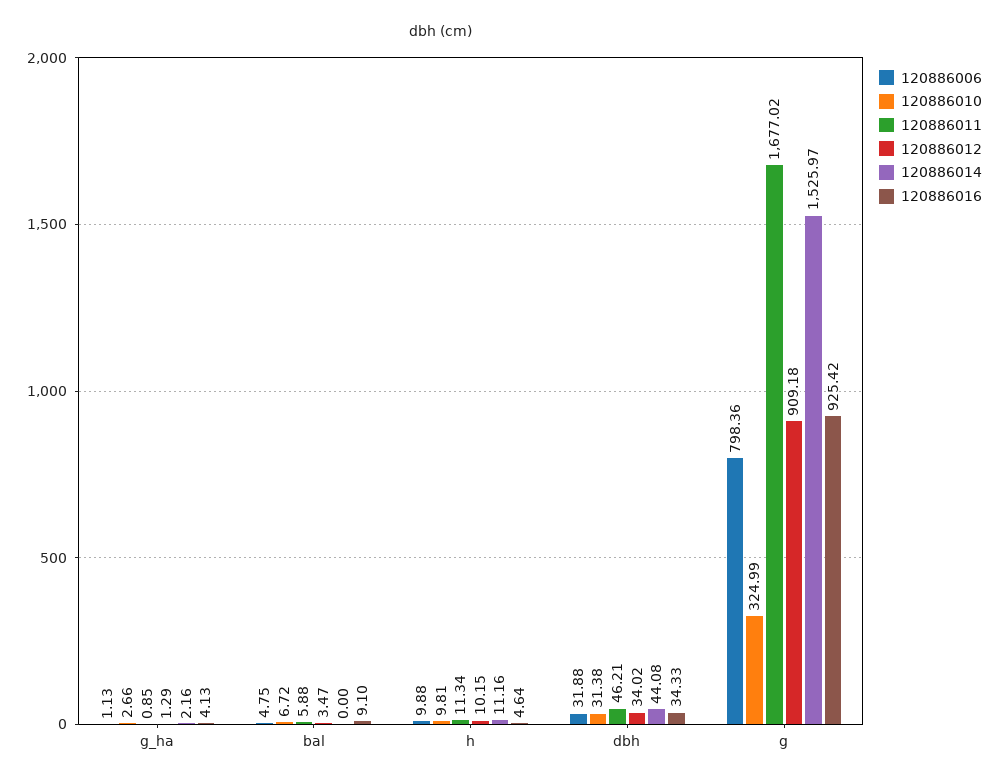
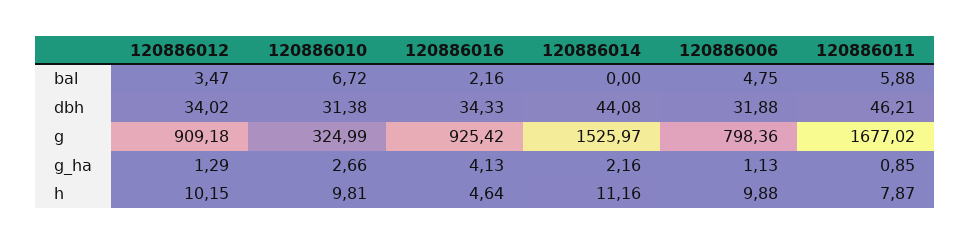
  {
    "120886006": {
      "g_ha": 1.13,
      "bal": 4.75,
      "h": 9.88,
      "dbh": 31.88,
      "g": 798.36
    },
    "120886010": {
      "g_ha": 2.66,
      "bal": 6.72,
      "h": 9.81,
      "dbh": 31.38,
      "g": 324.99
    },
    "120886011": {
      "g_ha": 0.85,
      "bal": 5.88,
-     "h": 11.34,
+     "h": 7.87,
      "dbh": 46.21,
      "g": 1677.02
    },
    "120886012": {
      "g_ha": 1.29,
      "bal": 3.47,
      "h": 10.15,
      "dbh": 34.02,
      "g": 909.18
    },
    "120886014": {
      "g_ha": 2.16,
      "bal": 0,
      "h": 11.16,
      "dbh": 44.08,
      "g": 1525.97
    },
    "120886016": {
      "g_ha": 4.13,
-     "bal": 9.1,
+     "bal": 2.16,
      "h": 4.64,
      "dbh": 34.33,
      "g": 925.42
    }
  }

